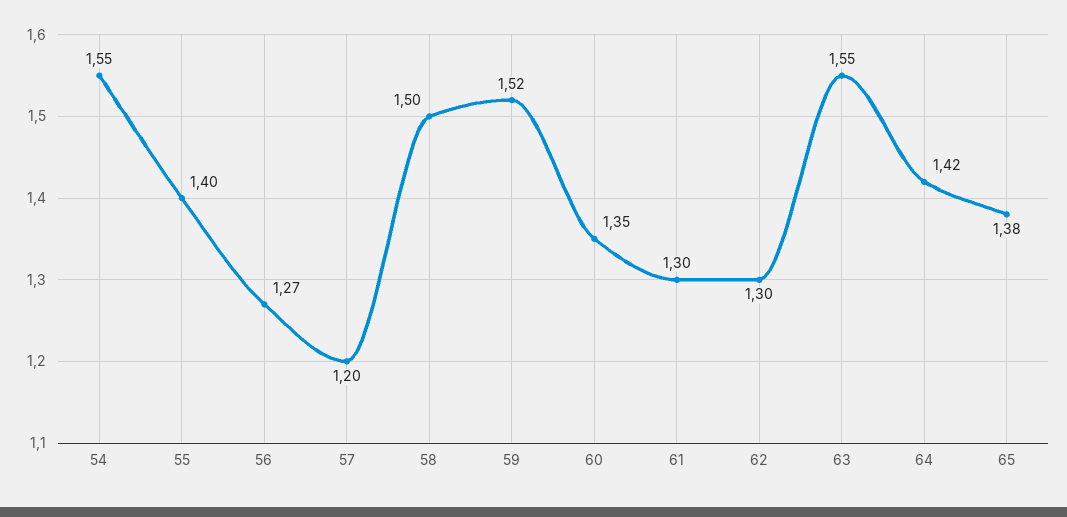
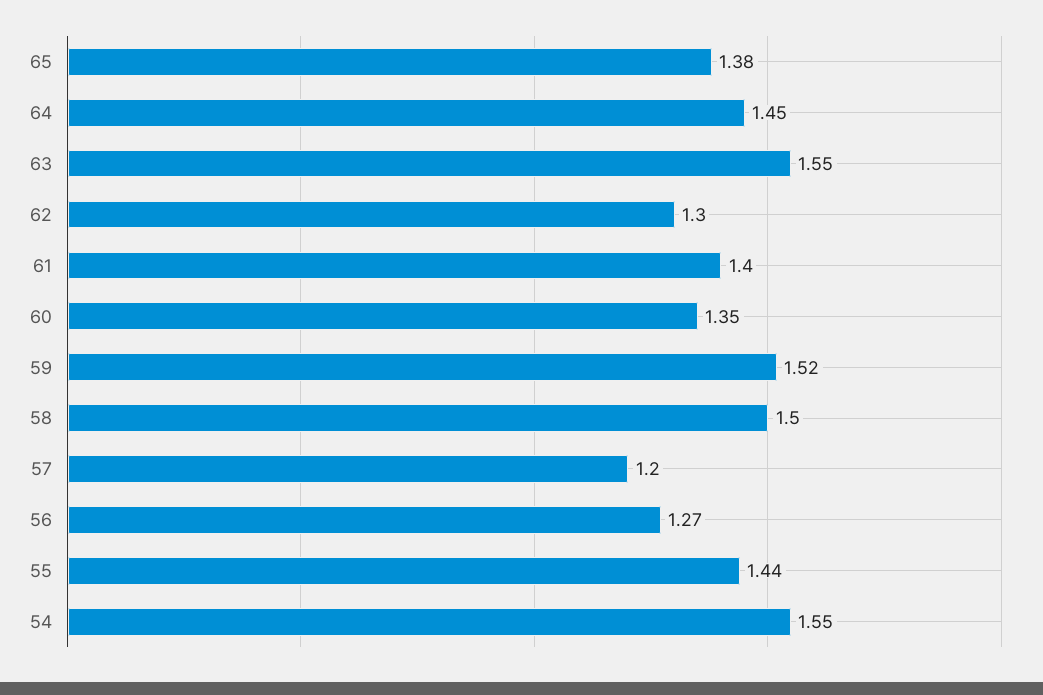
  {
    "54": 1.55,
-   "55": 1.4,
+   "55": 1.44,
    "56": 1.27,
    "57": 1.2,
    "58": 1.5,
    "59": 1.52,
    "60": 1.35,
-   "61": 1.3,
+   "61": 1.4,
    "62": 1.3,
    "63": 1.55,
-   "64": 1.42,
+   "64": 1.45,
    "65": 1.38
  }

